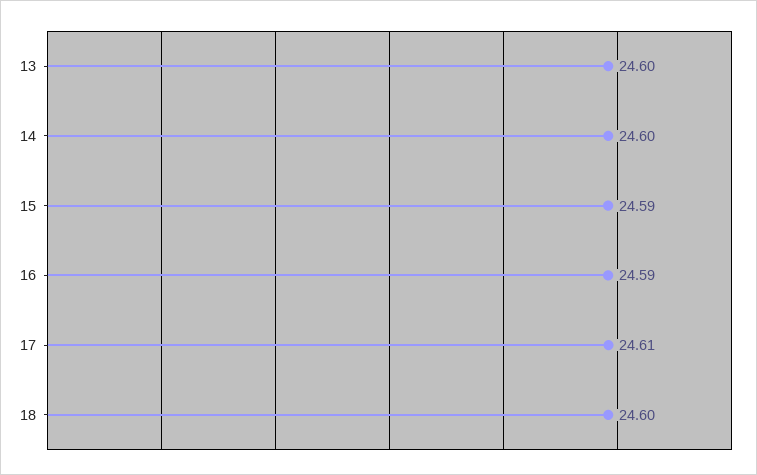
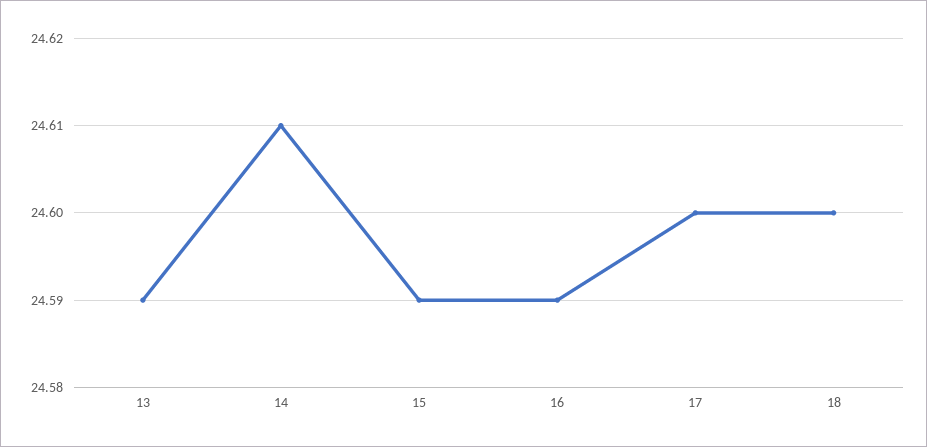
  {
-   "13": 24.6,
+   "13": 24.59,
-   "14": 24.6,
+   "14": 24.61,
    "15": 24.59,
    "16": 24.59,
-   "17": 24.61,
+   "17": 24.6,
    "18": 24.6
  }

